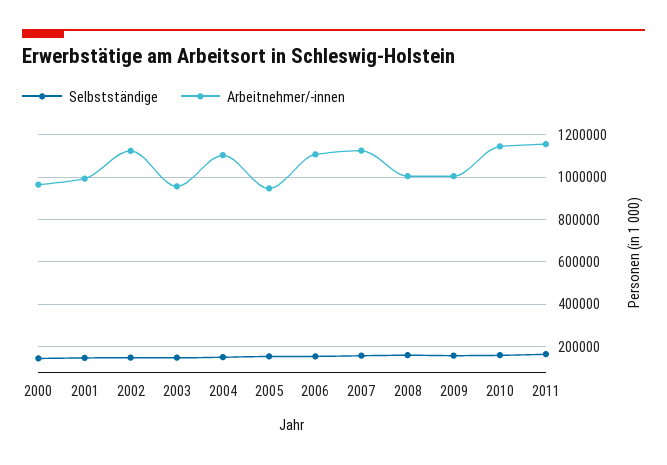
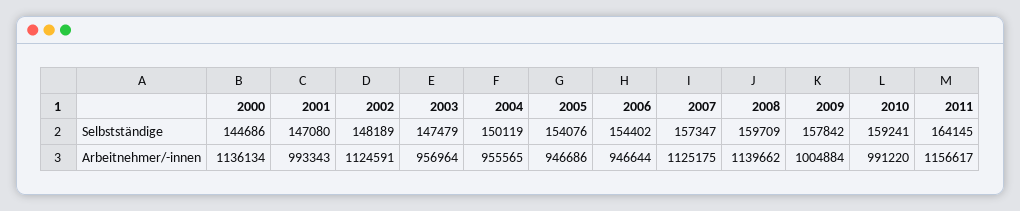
  {
    "Selbstständige": {
      "2000": 144686,
      "2001": 147080,
      "2002": 148189,
      "2003": 147479,
      "2004": 150119,
      "2005": 154076,
      "2006": 154402,
      "2007": 157347,
      "2008": 159709,
      "2009": 157842,
      "2010": 159241,
      "2011": 164145
    },
    "Arbeitnehmer/-innen": {
-     "2000": 950000,
+     "2000": 1136134,
      "2001": 993343,
      "2002": 1124591,
      "2003": 956964,
-     "2004": 1100000,
+     "2004": 955565,
      "2005": 946686,
-     "2006": 1100000,
+     "2006": 946644,
      "2007": 1125175,
-     "2008": 1000000,
+     "2008": 1139662,
      "2009": 1004884,
-     "2010": 1150000,
+     "2010": 991220,
      "2011": 1156617
    }
  }

